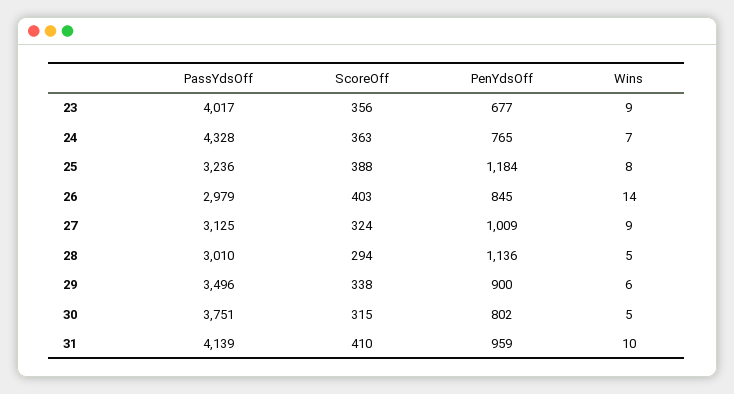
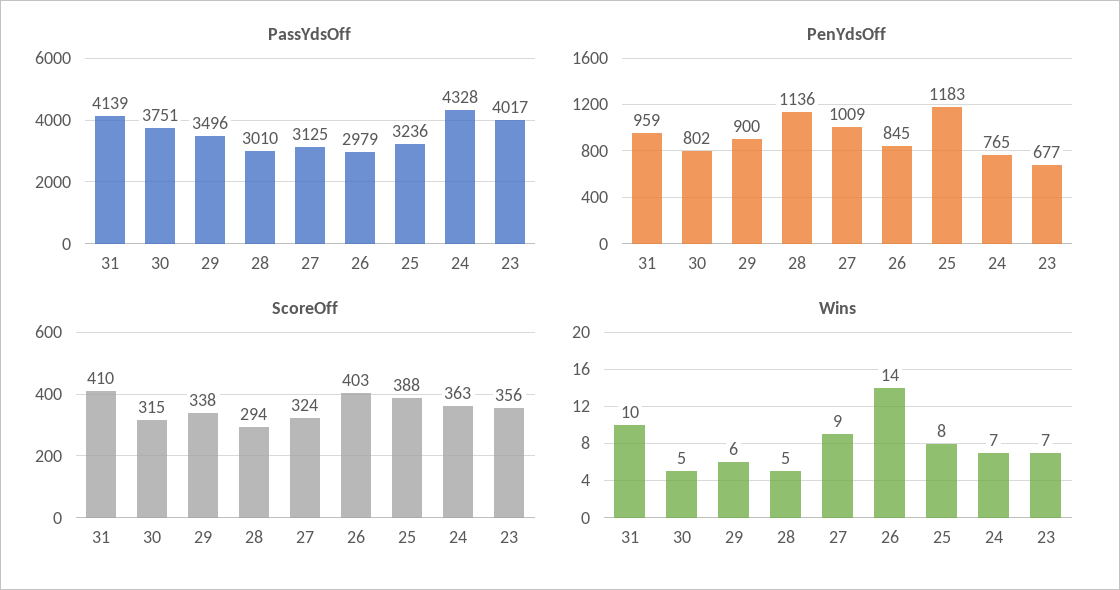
  {
    "PassYdsOff": {
      "23": 4017,
      "24": 4328,
      "25": 3236,
      "26": 2979,
      "27": 3125,
      "28": 3010,
      "29": 3496,
      "30": 3751,
      "31": 4139
    },
    "ScoreOff": {
      "23": 356,
      "24": 363,
      "25": 388,
      "26": 403,
      "27": 324,
      "28": 294,
      "29": 338,
      "30": 315,
      "31": 410
    },
    "PenYdsOff": {
      "23": 677,
      "24": 765,
-     "25": 1184,
+     "25": 1183,
      "26": 845,
      "27": 1009,
      "28": 1136,
      "29": 900,
      "30": 802,
      "31": 959
    },
    "Wins": {
-     "23": 9,
+     "23": 7,
      "24": 7,
      "25": 8,
      "26": 14,
      "27": 9,
      "28": 5,
      "29": 6,
      "30": 5,
      "31": 10
    }
  }

